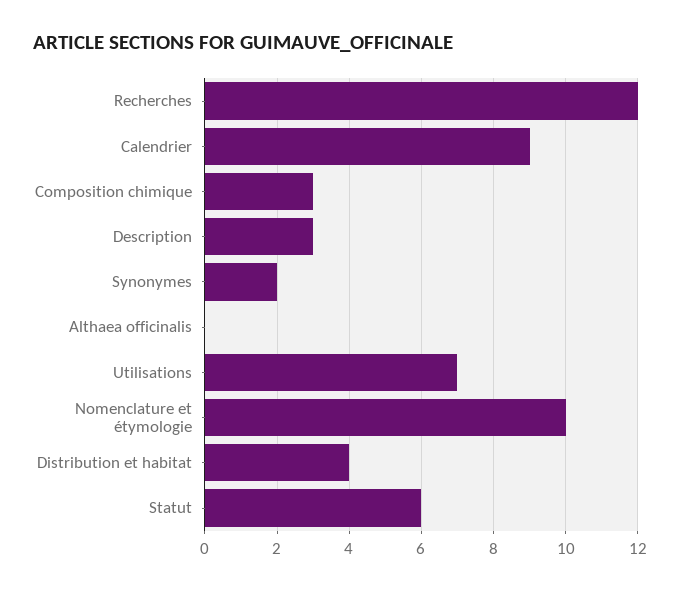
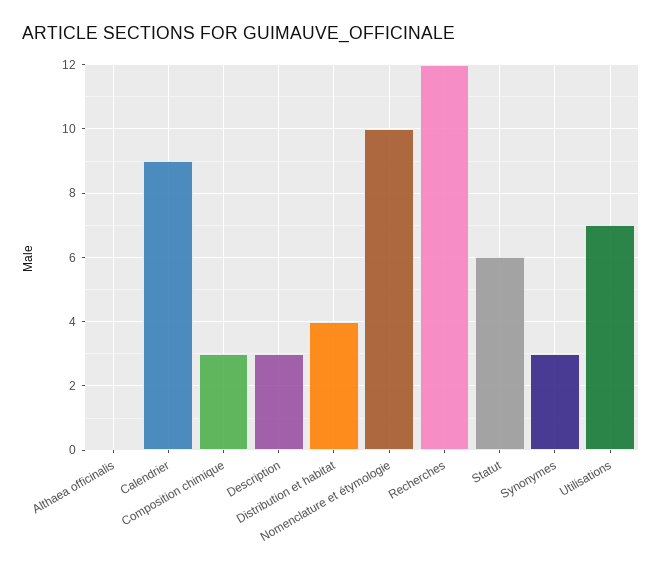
  {
    "Recherches": 12,
    "Calendrier": 9,
    "Composition chimique": 3,
    "Description": 3,
-   "Synonymes": 2,
+   "Synonymes": 3,
    "Althaea officinalis": 0,
    "Utilisations": 7,
    "Nomenclature et étymologie": 10,
    "Distribution et habitat": 4,
    "Statut": 6
  }

